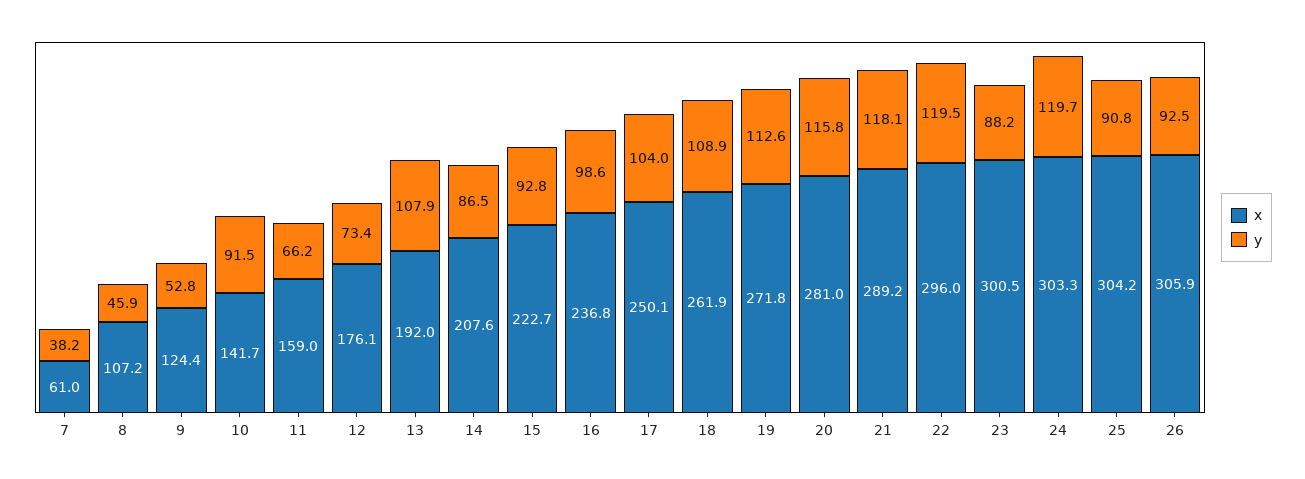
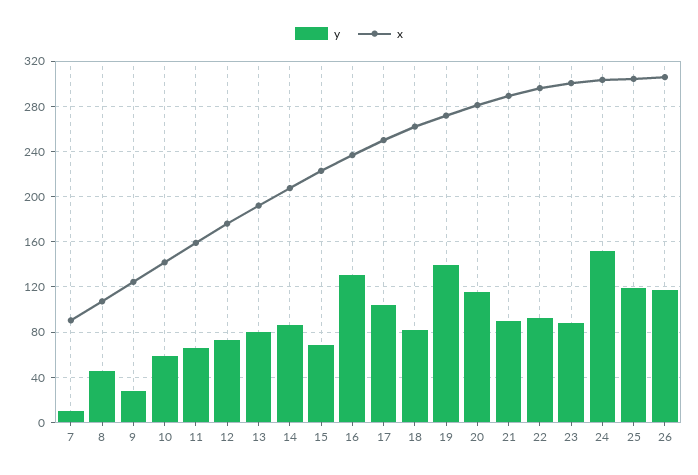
  {
    "x": {
-     "7": 61,
+     "7": 90,
      "8": 107.2,
      "9": 124.4,
      "10": 141.7,
      "11": 159,
      "12": 176.1,
      "13": 192,
      "14": 207.6,
      "15": 222.7,
      "16": 236.8,
      "17": 250.1,
      "18": 261.9,
      "19": 271.8,
      "20": 281,
      "21": 289.2,
      "22": 296,
      "23": 300.5,
      "24": 303.3,
      "25": 304.2,
      "26": 305.9
    },
    "y": {
-     "7": 38.2,
+     "7": 10,
      "8": 45.9,
-     "9": 52.8,
+     "9": 30,
-     "10": 91.5,
+     "10": 60,
      "11": 66.2,
      "12": 73.4,
-     "13": 107.9,
+     "13": 80,
      "14": 86.5,
-     "15": 92.8,
+     "15": 70,
-     "16": 98.6,
+     "16": 130,
      "17": 104,
-     "18": 108.9,
+     "18": 80,
-     "19": 112.6,
+     "19": 140,
      "20": 115.8,
-     "21": 118.1,
+     "21": 90,
-     "22": 119.5,
+     "22": 90,
      "23": 88.2,
-     "24": 119.7,
+     "24": 150,
-     "25": 90.8,
+     "25": 120,
-     "26": 92.5
+     "26": 120
    }
  }

